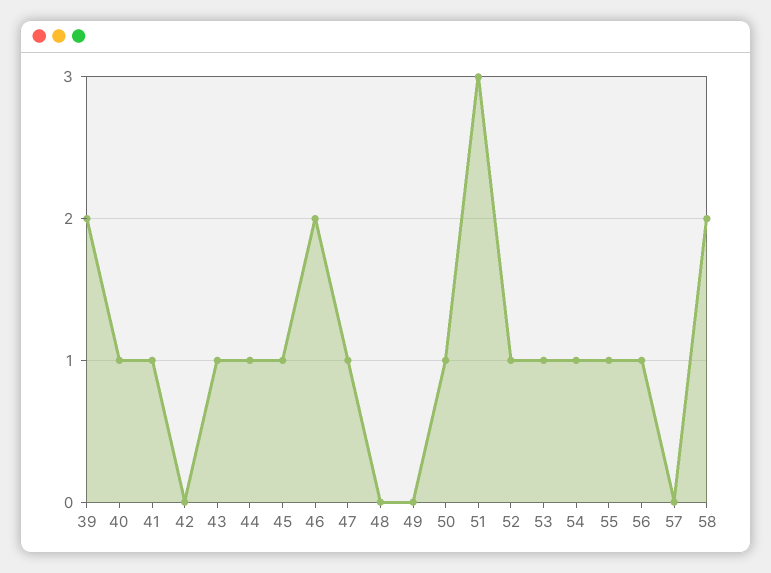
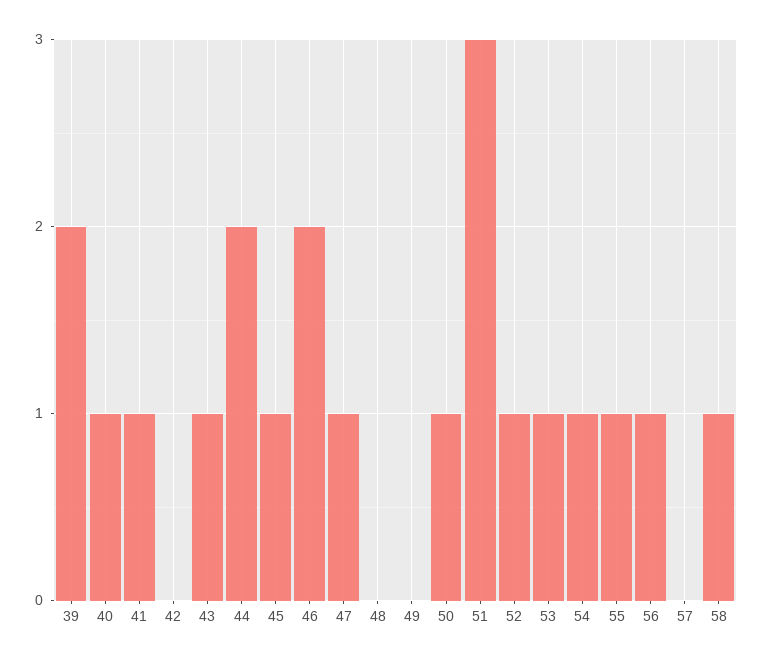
  {
    "39": 2,
    "40": 1,
    "41": 1,
    "42": 0,
    "43": 1,
-   "44": 1,
+   "44": 2,
    "45": 1,
    "46": 2,
    "47": 1,
    "48": 0,
    "49": 0,
    "50": 1,
    "51": 3,
    "52": 1,
    "53": 1,
    "54": 1,
    "55": 1,
    "56": 1,
    "57": 0,
-   "58": 2
+   "58": 1
  }

